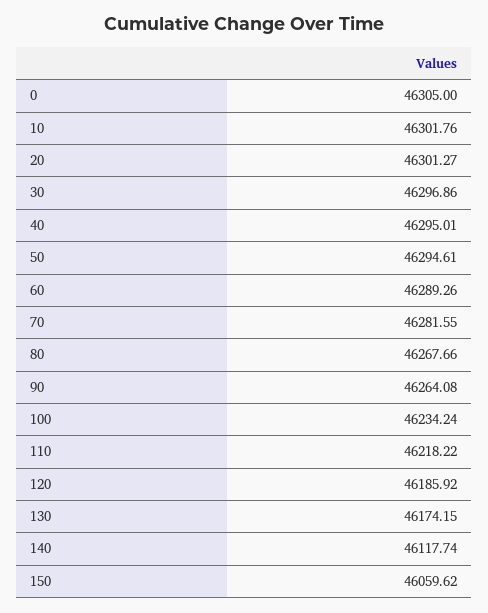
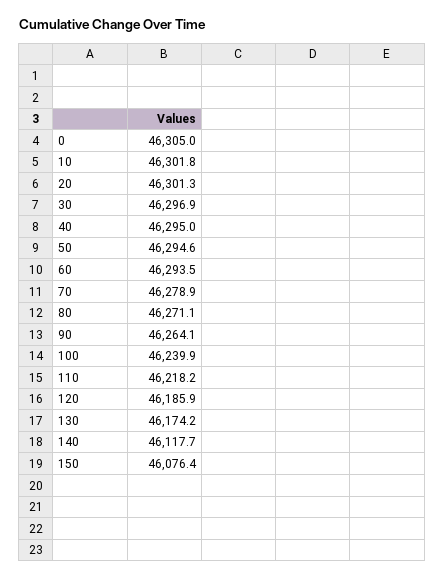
  {
    "0": 46305,
    "10": 46301.76,
    "20": 46301.27,
    "30": 46296.86,
    "40": 46295.01,
    "50": 46294.61,
-   "60": 46289.26,
+   "60": 46293.5,
-   "70": 46281.55,
+   "70": 46278.9,
-   "80": 46267.66,
+   "80": 46271.1,
    "90": 46264.08,
-   "100": 46234.24,
+   "100": 46239.9,
    "110": 46218.22,
    "120": 46185.92,
    "130": 46174.15,
    "140": 46117.74,
-   "150": 46059.62
+   "150": 46076.4
  }

